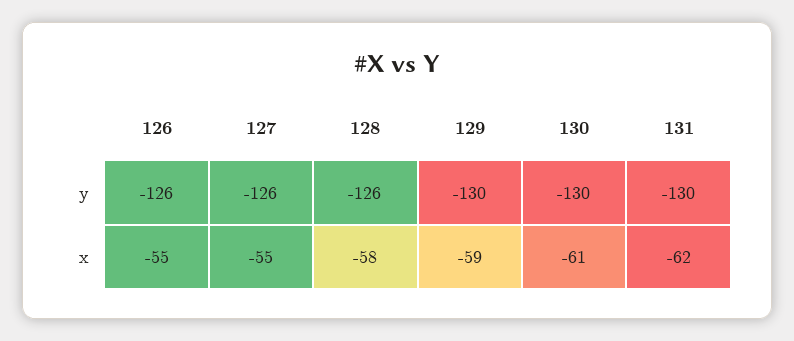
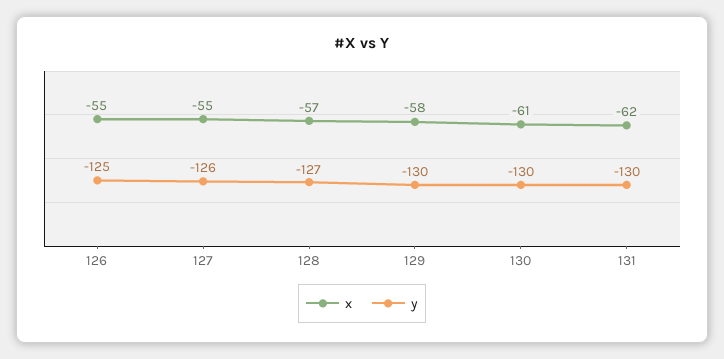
  {
    "y": {
-     "126": -126,
+     "126": -125,
      "127": -126,
-     "128": -126,
+     "128": -127,
      "129": -130,
      "130": -130,
      "131": -130
    },
    "x": {
      "126": -55,
      "127": -55,
-     "128": -58,
+     "128": -57,
-     "129": -59,
+     "129": -58,
      "130": -61,
      "131": -62
    }
  }

